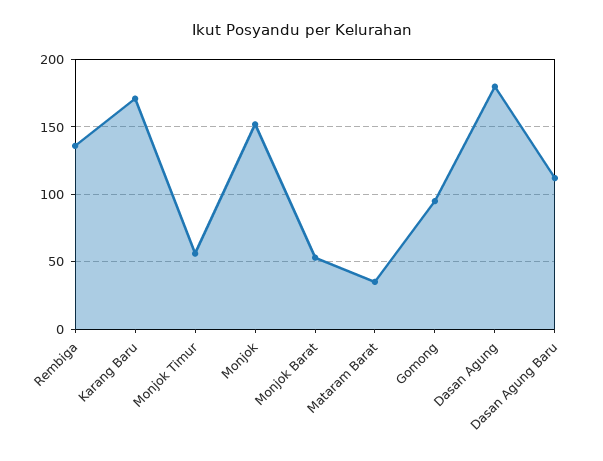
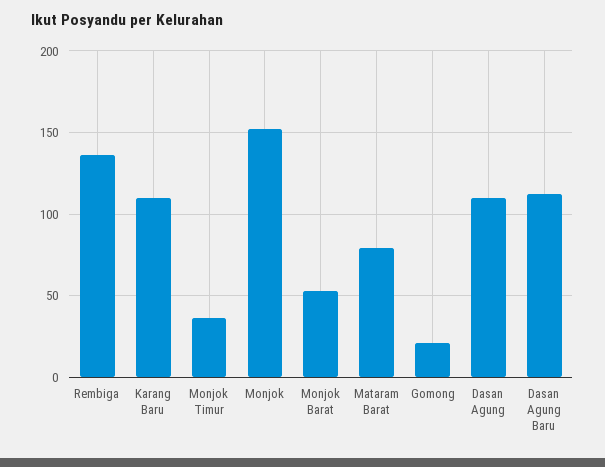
  {
    "Rembiga": 135,
-   "Karang Baru": 170,
+   "Karang Baru": 110,
-   "Monjok Timur": 55,
+   "Monjok Timur": 35,
    "Monjok": 150,
    "Monjok Barat": 55,
-   "Mataram Barat": 35,
+   "Mataram Barat": 80,
-   "Gomong": 95,
+   "Gomong": 20,
-   "Dasan Agung": 180,
+   "Dasan Agung": 110,
    "Dasan Agung Baru": 110
  }

